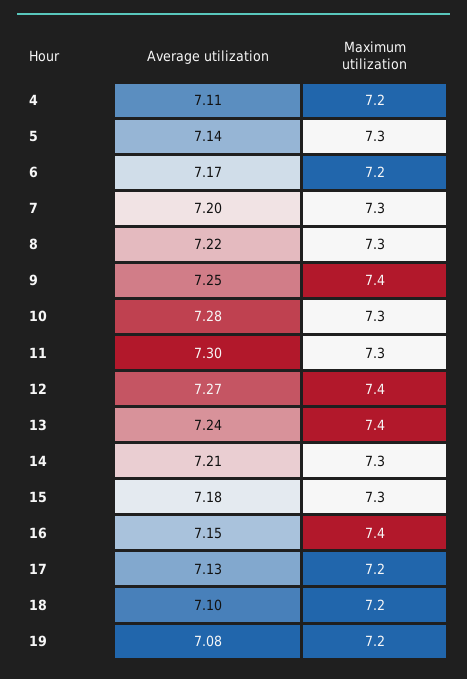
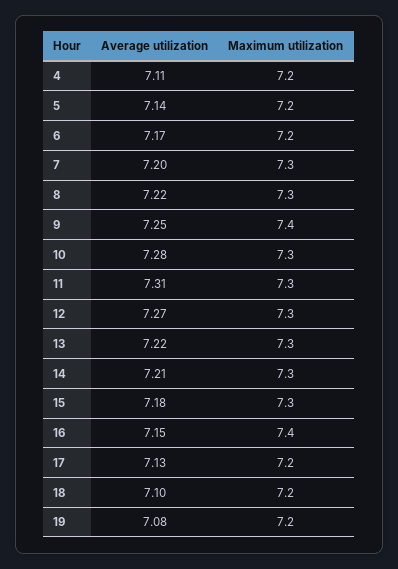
  {
    "Average utilization": {
      "4": 7.11,
      "5": 7.14,
      "6": 7.17,
      "7": 7.2,
      "8": 7.22,
      "9": 7.25,
      "10": 7.28,
-     "11": 7.3,
+     "11": 7.31,
      "12": 7.27,
-     "13": 7.24,
+     "13": 7.22,
      "14": 7.21,
      "15": 7.18,
      "16": 7.15,
      "17": 7.13,
      "18": 7.1,
      "19": 7.08
    },
    "Maximum utilization": {
      "4": 7.2,
-     "5": 7.3,
+     "5": 7.2,
      "6": 7.2,
      "7": 7.3,
      "8": 7.3,
      "9": 7.4,
      "10": 7.3,
      "11": 7.3,
-     "12": 7.4,
+     "12": 7.3,
-     "13": 7.4,
+     "13": 7.3,
      "14": 7.3,
      "15": 7.3,
      "16": 7.4,
      "17": 7.2,
      "18": 7.2,
      "19": 7.2
    }
  }

